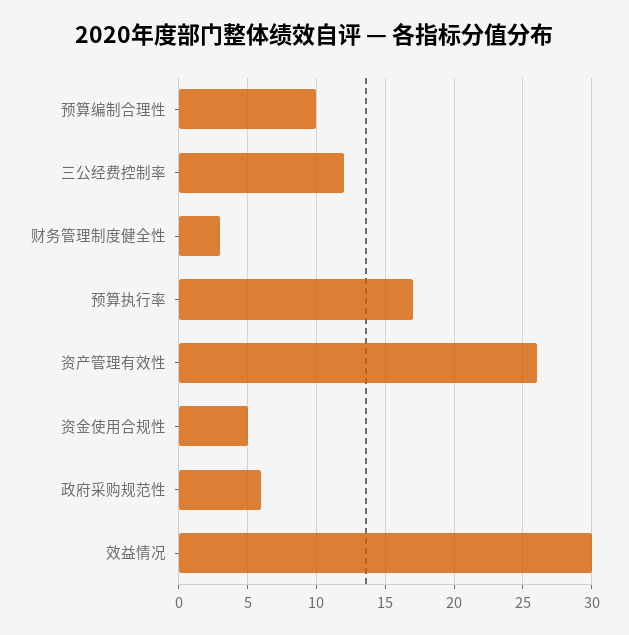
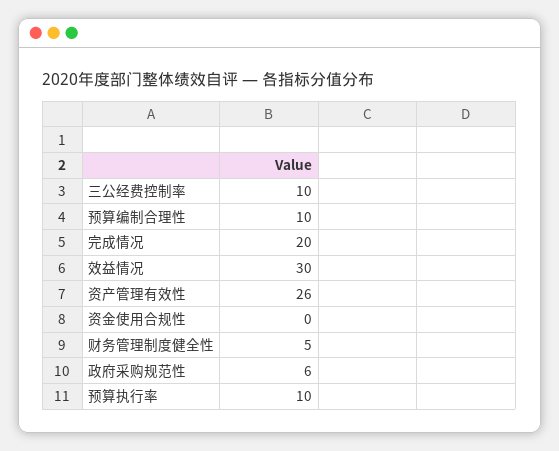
  {
    "预算编制合理性": 10,
-   "三公经费控制率": 12,
+   "三公经费控制率": 10,
-   "财务管理制度健全性": 3,
+   "财务管理制度健全性": 5,
-   "预算执行率": 17,
+   "预算执行率": 10,
    "资产管理有效性": 26,
-   "资金使用合规性": 5,
+   "资金使用合规性": 0,
    "政府采购规范性": 6,
-   "效益情况": 30
+   "效益情况": 30,
+   "完成情况": 20
  }

